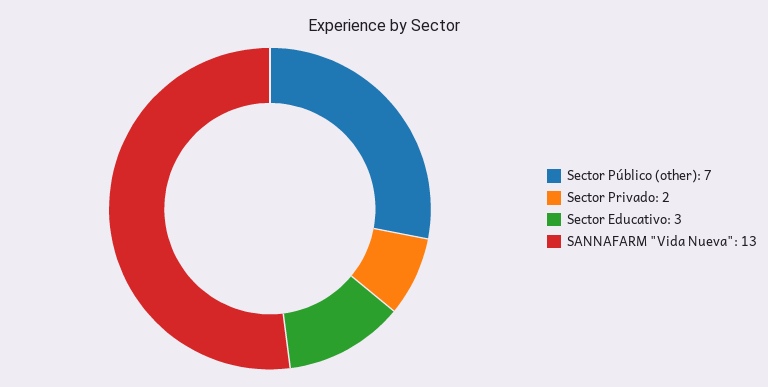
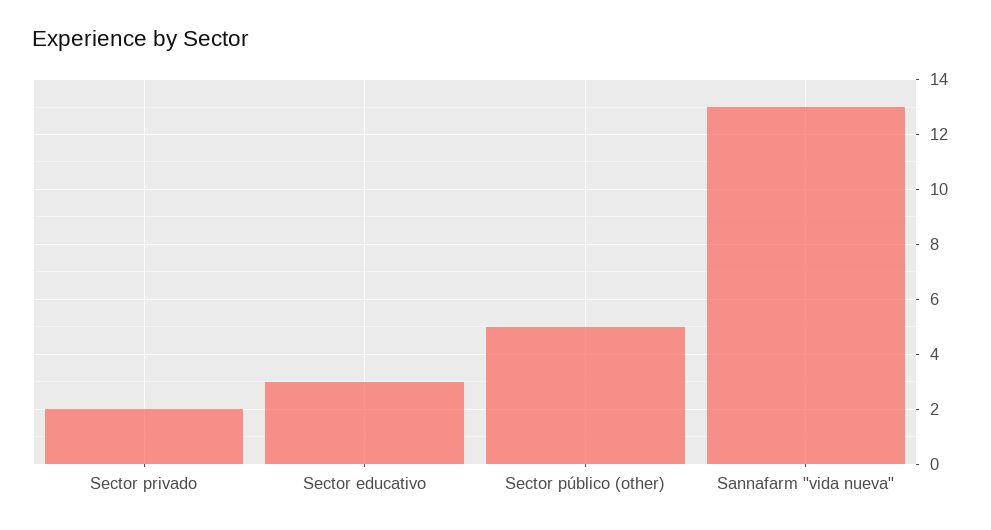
  {
-   "Sector Público (other)": 7,
+   "Sector Público (other)": 5,
    "Sector Privado": 2,
    "Sector Educativo": 3,
    "SANNAFARM \"Vida Nueva\"": 13
  }

